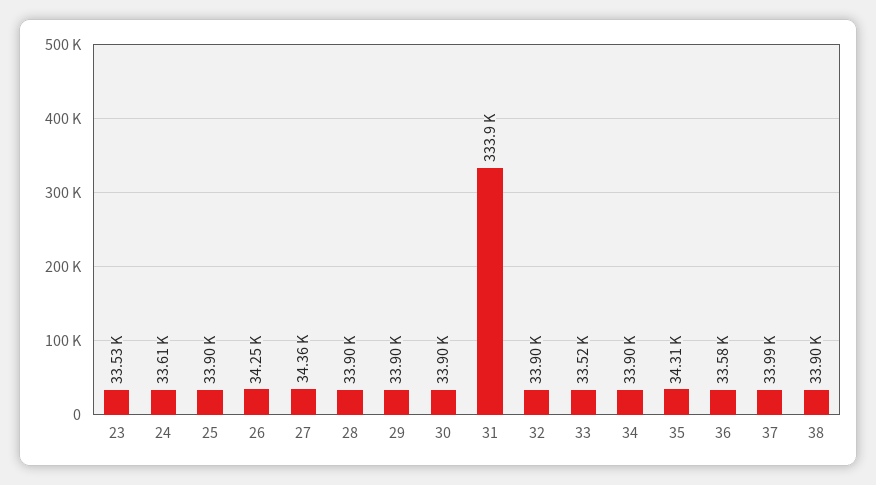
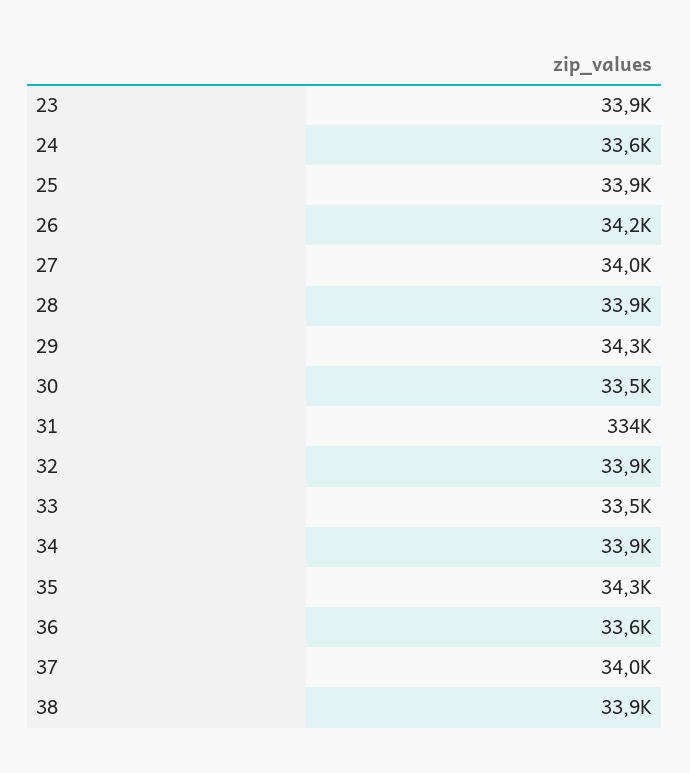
  {
-   "23": 33530,
+   "23": 33900,
    "24": 33610,
    "25": 33900,
    "26": 34250,
-   "27": 34360,
+   "27": 34000,
    "28": 33900,
-   "29": 33900,
+   "29": 34300,
-   "30": 33900,
+   "30": 33500,
    "31": 333900,
    "32": 33900,
    "33": 33520,
    "34": 33900,
    "35": 34310,
    "36": 33580,
    "37": 33990,
    "38": 33900
  }

